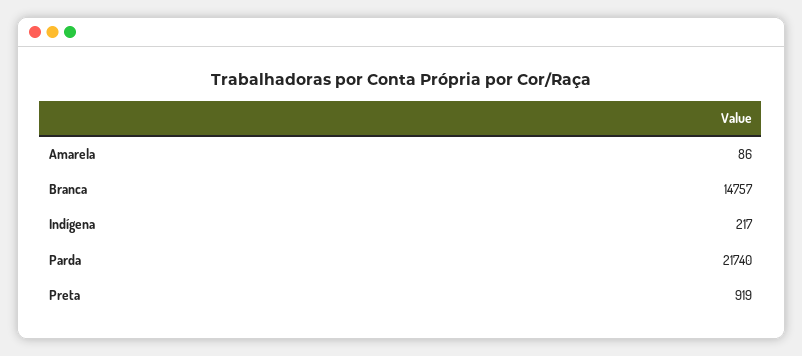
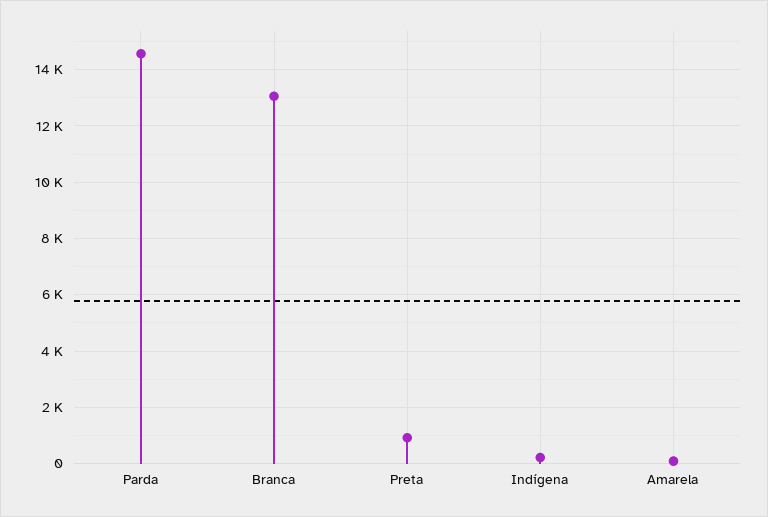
  {
    "Amarela": 86,
-   "Branca": 14757,
+   "Branca": 13000,
    "Indígena": 217,
-   "Parda": 21740,
+   "Parda": 14500,
    "Preta": 919
  }

